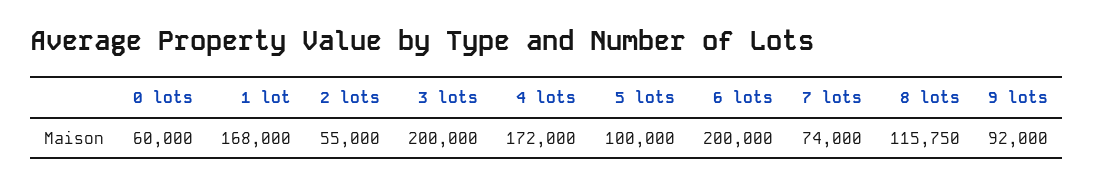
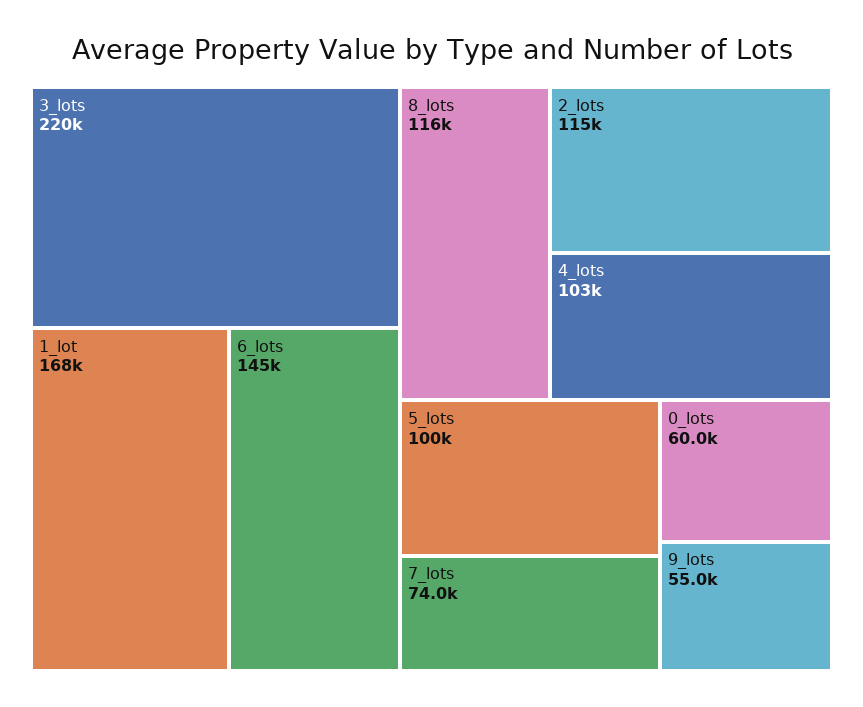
  {
    "0 lots": 60000,
    "1 lot": 168000,
-   "2 lots": 55000,
+   "2 lots": 115000,
-   "3 lots": 200000,
+   "3 lots": 220000,
-   "4 lots": 172000,
+   "4 lots": 103000,
    "5 lots": 100000,
-   "6 lots": 200000,
+   "6 lots": 145000,
    "7 lots": 74000,
    "8 lots": 115750,
-   "9 lots": 92000
+   "9 lots": 55000
  }

